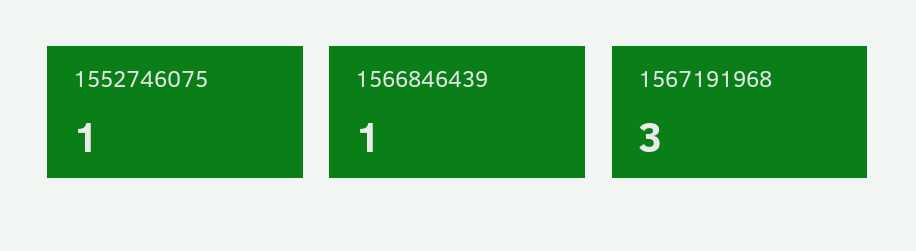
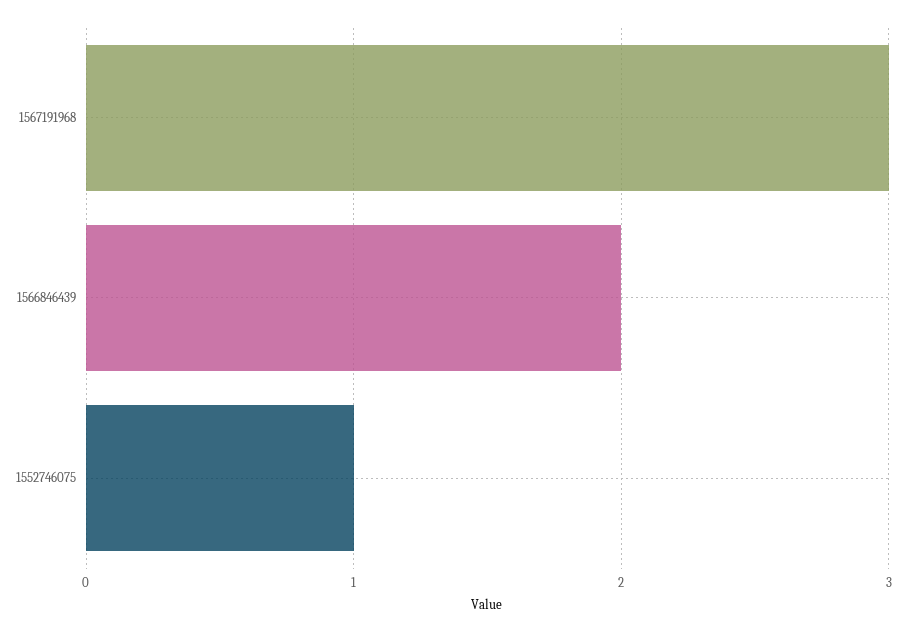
  {
    "1552746075": 1,
-   "1566846439": 1,
+   "1566846439": 2,
    "1567191968": 3
  }

